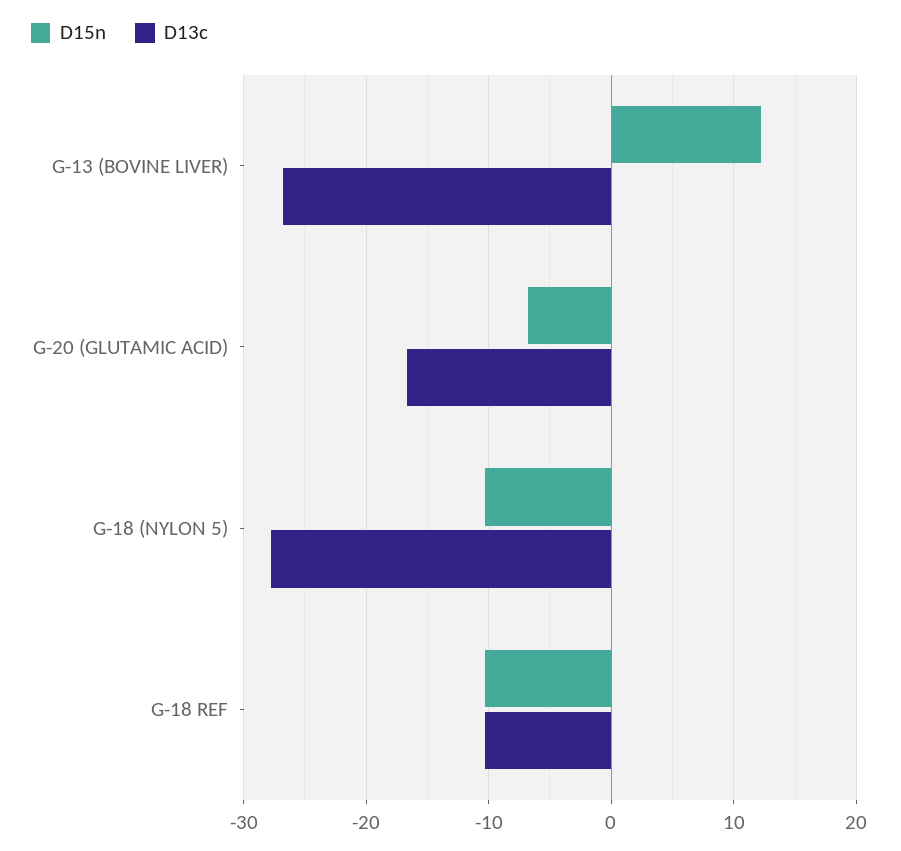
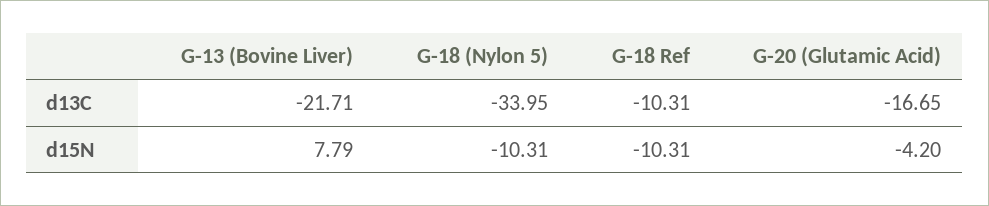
  {
    "D15n": {
-     "G-13 (BOVINE LIVER)": 12,
+     "G-13 (BOVINE LIVER)": 7.79,
-     "G-20 (GLUTAMIC ACID)": -7,
+     "G-20 (GLUTAMIC ACID)": -4.2,
      "G-18 (NYLON 5)": -10.31,
      "G-18 REF": -10.31
    },
    "D13c": {
-     "G-13 (BOVINE LIVER)": -27,
+     "G-13 (BOVINE LIVER)": -21.71,
      "G-20 (GLUTAMIC ACID)": -16.65,
-     "G-18 (NYLON 5)": -28,
+     "G-18 (NYLON 5)": -33.95,
      "G-18 REF": -10.31
    }
  }

